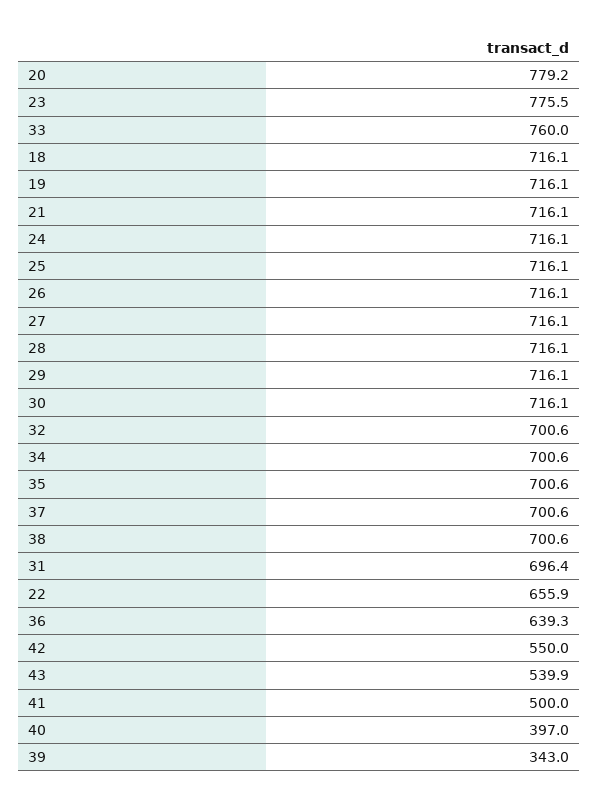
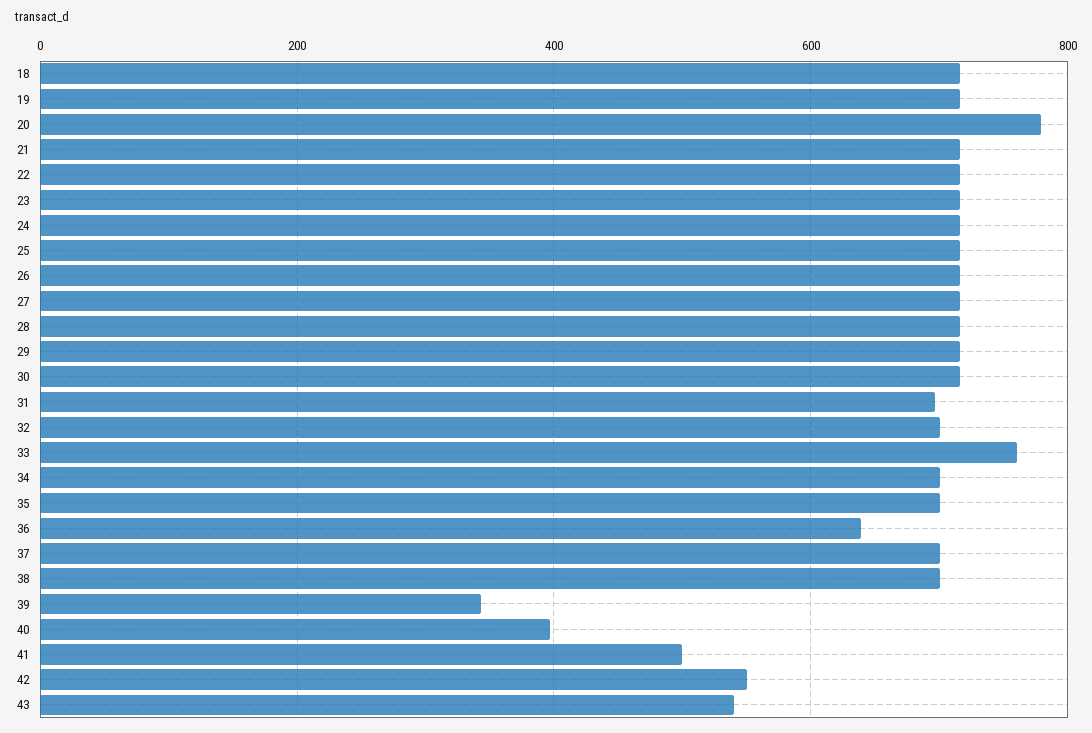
  {
    "20": 779.2,
-   "23": 775.5,
+   "23": 720,
    "33": 760,
    "18": 716.1,
    "19": 716.1,
    "21": 716.1,
    "24": 716.1,
    "25": 716.1,
    "26": 716.1,
    "27": 716.1,
    "28": 716.1,
    "29": 716.1,
    "30": 716.1,
    "32": 700.6,
    "34": 700.6,
    "35": 700.6,
    "37": 700.6,
    "38": 700.6,
    "31": 696.4,
-   "22": 655.9,
+   "22": 720,
    "36": 639.3,
    "42": 550,
    "43": 539.9,
    "41": 500,
    "40": 397,
    "39": 343
  }

